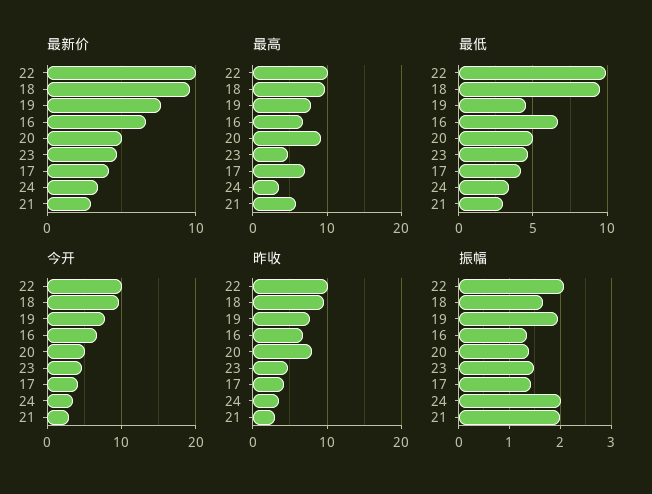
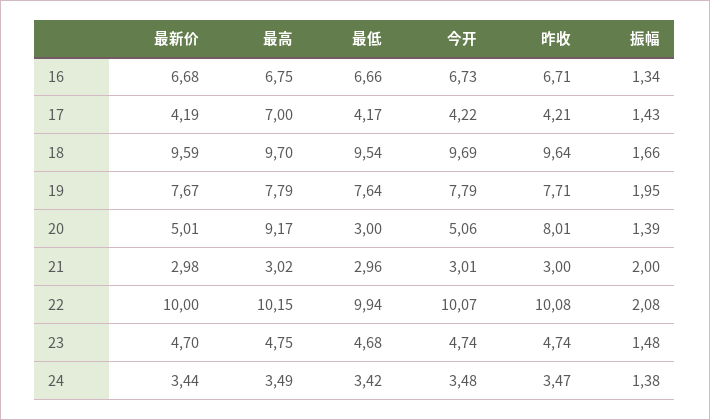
  {
    "最新价": {
      "22": 10,
      "18": 9.59,
      "19": 7.67,
      "16": 6.68,
      "20": 5.01,
      "23": 4.7,
      "17": 4.19,
      "24": 3.44,
      "21": 2.98
    },
    "最高": {
      "22": 10.15,
      "18": 9.7,
      "19": 7.79,
      "16": 6.75,
      "20": 9.17,
      "23": 4.75,
      "17": 7,
      "24": 3.49,
-     "21": 6
+     "21": 3.02
    },
    "最低": {
      "22": 9.94,
      "18": 9.54,
-     "19": 4.5,
+     "19": 7.64,
      "16": 6.66,
-     "20": 5,
+     "20": 3,
      "23": 4.68,
      "17": 4.17,
      "24": 3.42,
      "21": 2.96
    },
    "今开": {
      "22": 10.07,
      "18": 9.69,
      "19": 7.79,
      "16": 6.73,
      "20": 5.06,
      "23": 4.74,
      "17": 4.22,
      "24": 3.48,
      "21": 3.01
    },
    "昨收": {
      "22": 10.08,
      "18": 9.64,
      "19": 7.71,
      "16": 6.71,
      "20": 8.01,
      "23": 4.74,
      "17": 4.21,
      "24": 3.47,
      "21": 3
    },
    "振幅": {
      "22": 2.08,
      "18": 1.66,
      "19": 1.95,
      "16": 1.34,
      "20": 1.39,
      "23": 1.48,
      "17": 1.43,
-     "24": 2,
+     "24": 1.38,
      "21": 2
    }
  }

